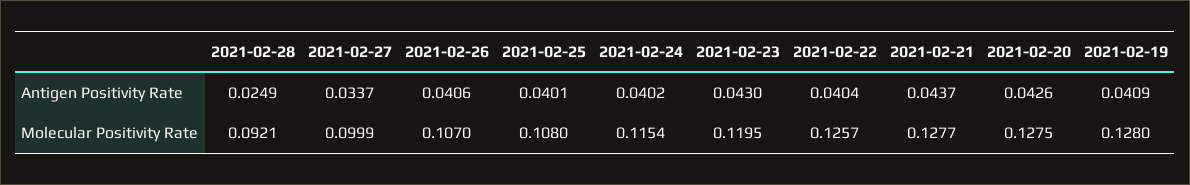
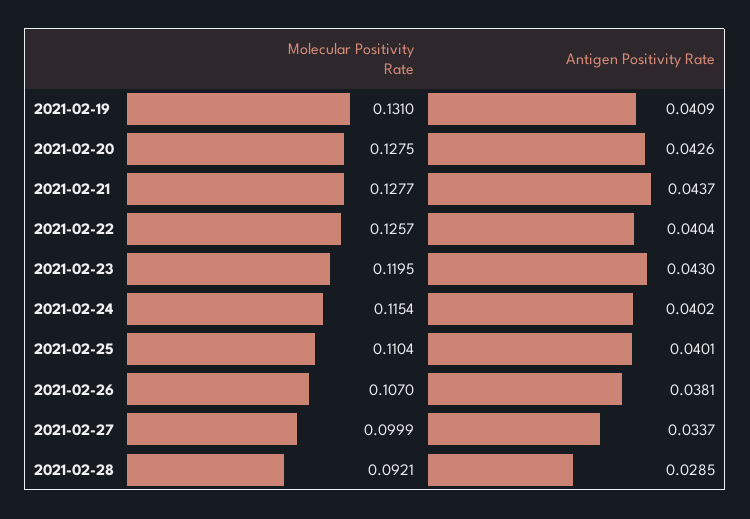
  {
    "2021-02-28": {
-     "Antigen Positivity Rate": 0.0249,
+     "Antigen Positivity Rate": 0.0285,
      "Molecular Positivity Rate": 0.0921
    },
    "2021-02-27": {
      "Antigen Positivity Rate": 0.0337,
      "Molecular Positivity Rate": 0.0999
    },
    "2021-02-26": {
-     "Antigen Positivity Rate": 0.0406,
+     "Antigen Positivity Rate": 0.0381,
      "Molecular Positivity Rate": 0.107
    },
    "2021-02-25": {
      "Antigen Positivity Rate": 0.0401,
-     "Molecular Positivity Rate": 0.108
+     "Molecular Positivity Rate": 0.1104
    },
    "2021-02-24": {
      "Antigen Positivity Rate": 0.0402,
      "Molecular Positivity Rate": 0.1154
    },
    "2021-02-23": {
      "Antigen Positivity Rate": 0.043,
      "Molecular Positivity Rate": 0.1195
    },
    "2021-02-22": {
      "Antigen Positivity Rate": 0.0404,
      "Molecular Positivity Rate": 0.1257
    },
    "2021-02-21": {
      "Antigen Positivity Rate": 0.0437,
      "Molecular Positivity Rate": 0.1277
    },
    "2021-02-20": {
      "Antigen Positivity Rate": 0.0426,
      "Molecular Positivity Rate": 0.1275
    },
    "2021-02-19": {
      "Antigen Positivity Rate": 0.0409,
-     "Molecular Positivity Rate": 0.128
+     "Molecular Positivity Rate": 0.131
    }
  }

